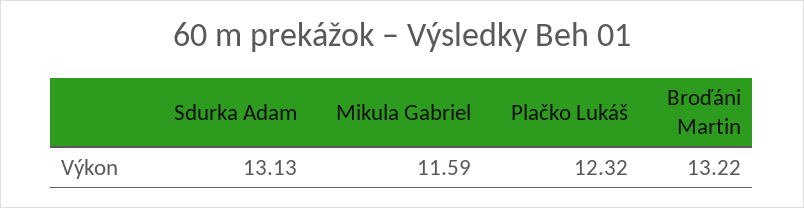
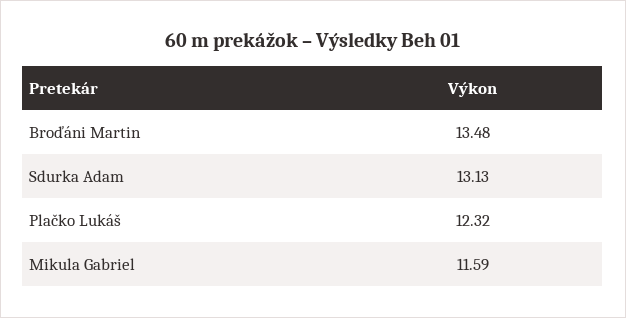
  {
    "Sdurka Adam": 13.13,
    "Mikula Gabriel": 11.59,
    "Plačko Lukáš": 12.32,
-   "Broďáni Martin": 13.22
+   "Broďáni Martin": 13.48
  }

